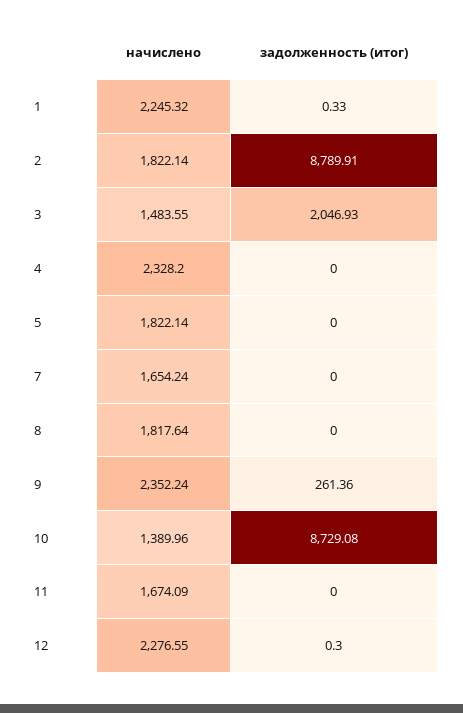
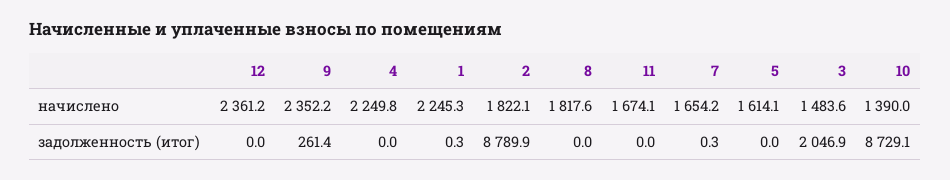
  {
    "начислено": {
      "1": 2245.32,
      "2": 1822.14,
      "3": 1483.55,
-     "4": 2328.2,
+     "4": 2249.8,
-     "5": 1822.14,
+     "5": 1614.1,
      "7": 1654.24,
      "8": 1817.64,
      "9": 2352.24,
      "10": 1389.96,
      "11": 1674.09,
-     "12": 2276.55
+     "12": 2361.2
    },
    "задолженность (итог)": {
      "1": 0.33,
      "2": 8789.91,
      "3": 2046.93,
      "4": 0,
      "5": 0,
-     "7": 0,
+     "7": 0.3,
      "8": 0,
      "9": 261.36,
      "10": 8729.08,
      "11": 0,
-     "12": 0.3
+     "12": 0
    }
  }

